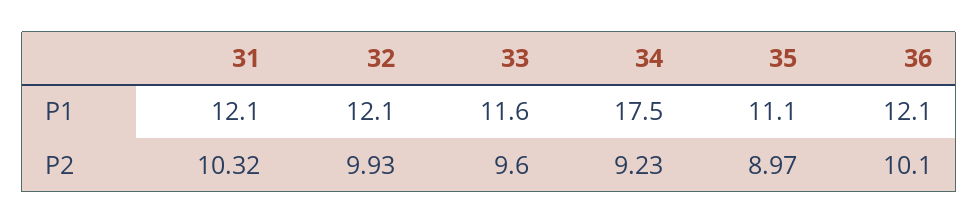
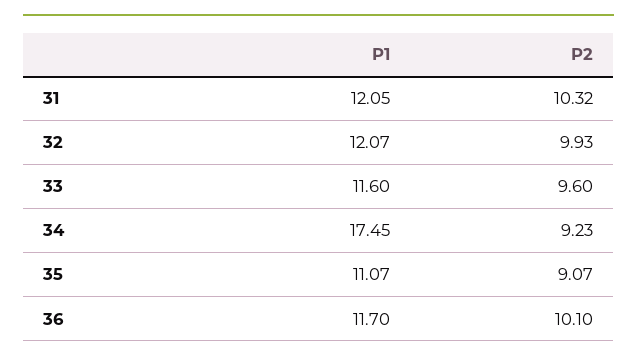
  {
    "31": {
      "P1": 12.05,
      "P2": 10.32
    },
    "32": {
      "P1": 12.07,
      "P2": 9.93
    },
    "33": {
      "P1": 11.6,
      "P2": 9.6
    },
    "34": {
      "P1": 17.45,
      "P2": 9.23
    },
    "35": {
      "P1": 11.07,
-     "P2": 8.97
+     "P2": 9.07
    },
    "36": {
-     "P1": 12.1,
+     "P1": 11.7,
      "P2": 10.1
    }
  }

